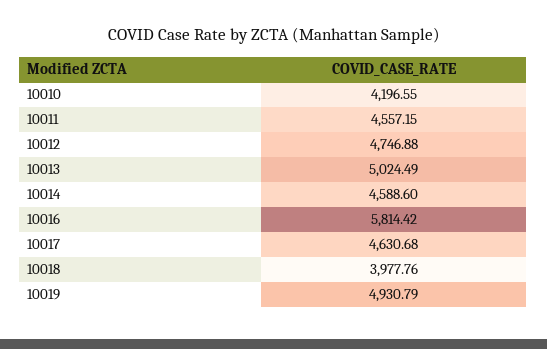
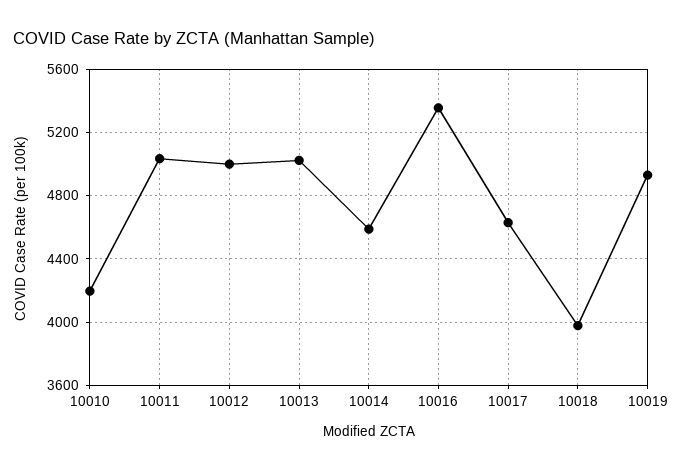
  {
    "10010": 4196.55,
-   "10011": 4557.15,
+   "10011": 5050,
-   "10012": 4746.88,
+   "10012": 5000,
    "10013": 5024.49,
    "10014": 4588.6,
-   "10016": 5814.42,
+   "10016": 5350,
    "10017": 4630.68,
    "10018": 3977.76,
    "10019": 4930.79
  }

